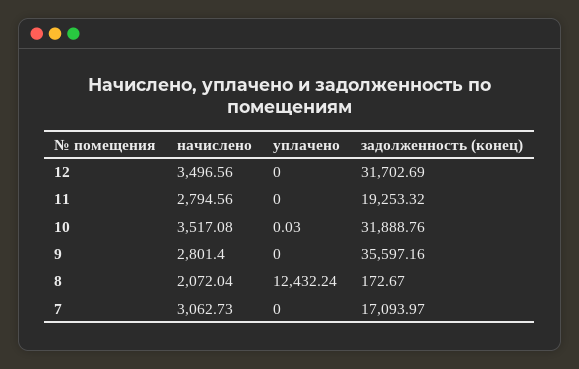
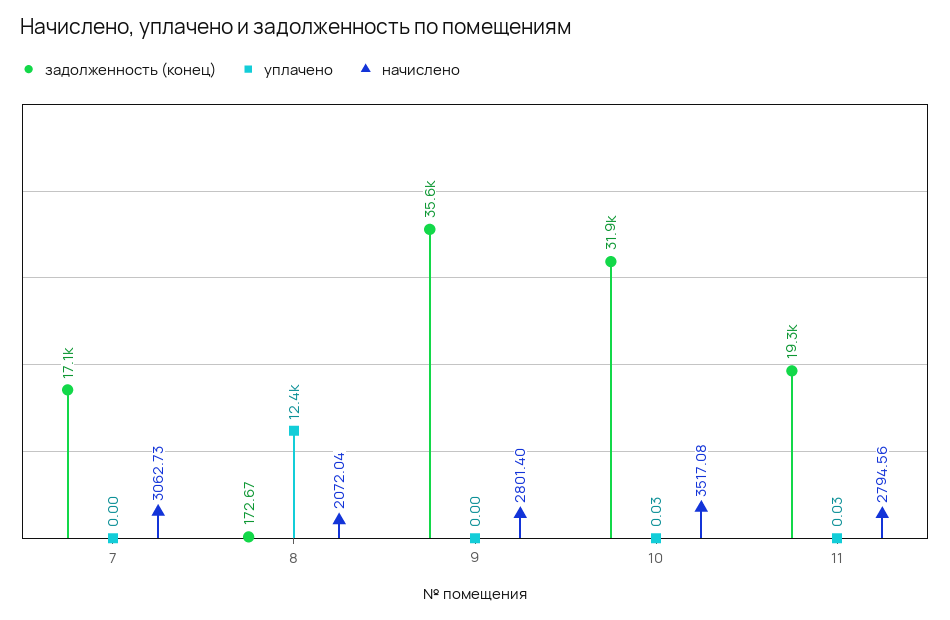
  {
    "начислено": {
-     "12": 3496.56,
      "11": 2794.56,
      "10": 3517.08,
      "9": 2801.4,
      "8": 2072.04,
      "7": 3062.73
    },
    "уплачено": {
-     "12": 0,
-     "11": 0,
+     "11": 0.03,
      "10": 0.03,
      "9": 0,
      "8": 12432.24,
      "7": 0
    },
    "задолженность (конец)": {
-     "12": 31702.69,
      "11": 19253.32,
      "10": 31888.76,
      "9": 35597.16,
      "8": 172.67,
      "7": 17093.97
    }
  }

